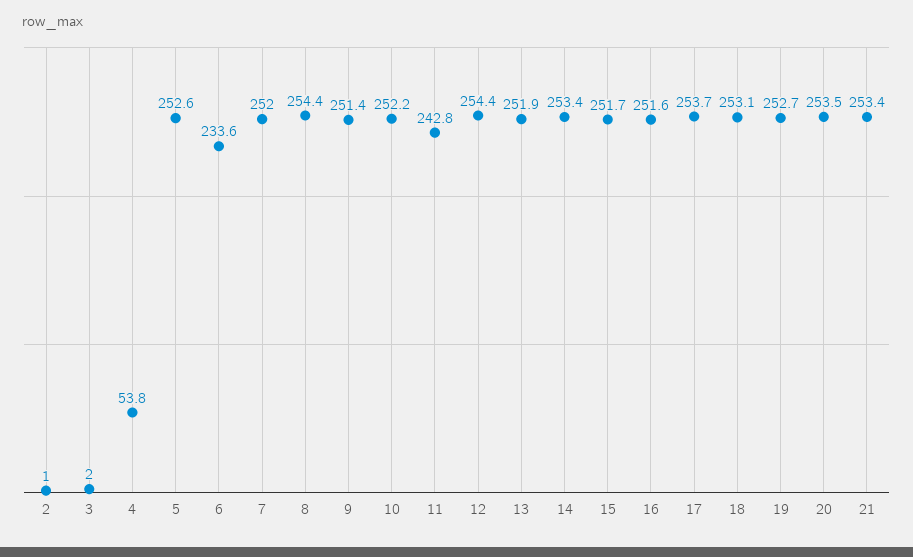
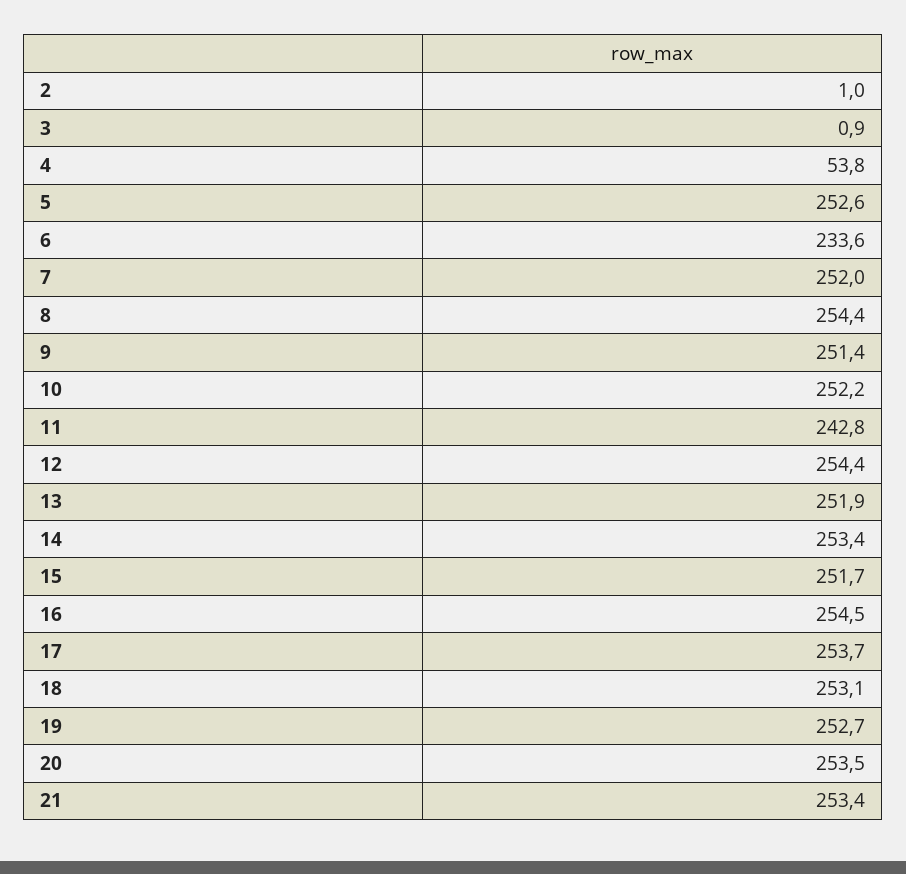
  {
    "2": 1,
-   "3": 2,
+   "3": 0.9,
    "4": 53.8,
    "5": 252.6,
    "6": 233.6,
    "7": 252,
    "8": 254.4,
    "9": 251.4,
    "10": 252.2,
    "11": 242.8,
    "12": 254.4,
    "13": 251.9,
    "14": 253.4,
    "15": 251.7,
-   "16": 251.6,
+   "16": 254.5,
    "17": 253.7,
    "18": 253.1,
    "19": 252.7,
    "20": 253.5,
    "21": 253.4
  }

